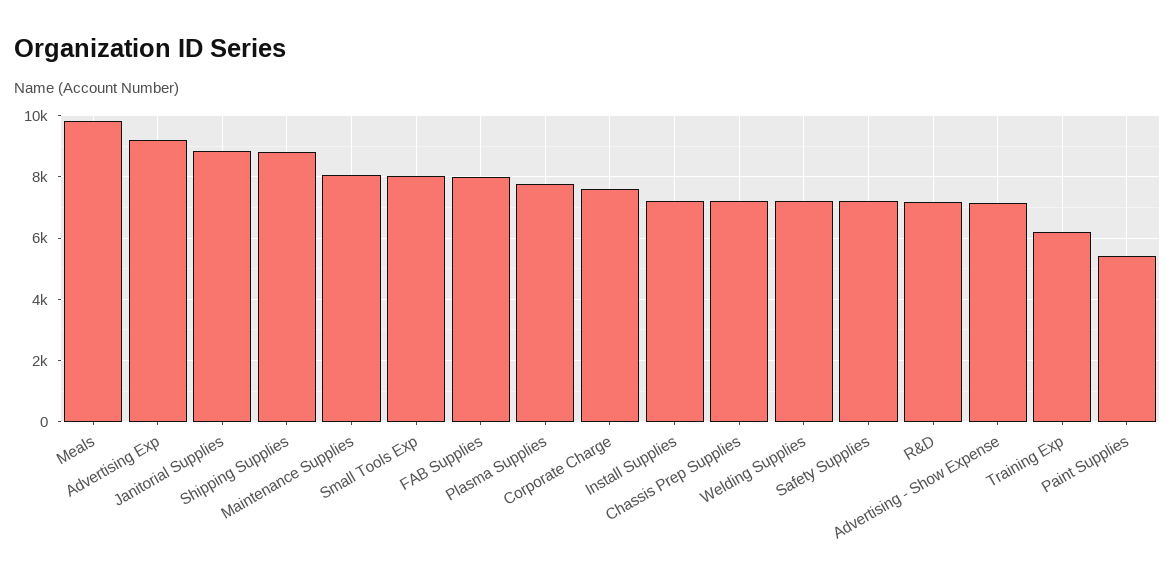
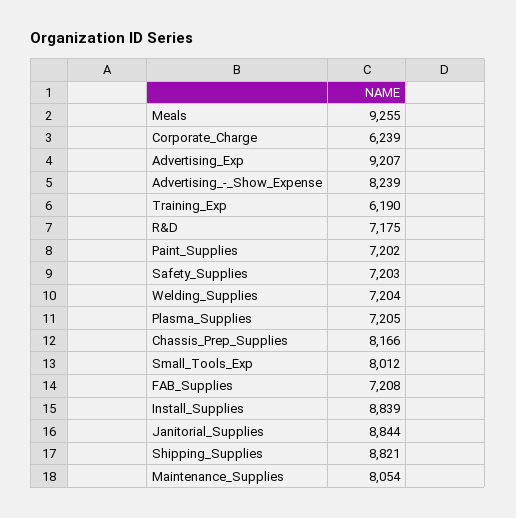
  {
-   "Meals": 9800,
+   "Meals": 9255,
    "Advertising Exp": 9207,
    "Janitorial Supplies": 8844,
    "Shipping Supplies": 8821,
    "Maintenance Supplies": 8054,
    "Small Tools Exp": 8012,
-   "FAB Supplies": 8000,
+   "FAB Supplies": 7208,
-   "Plasma Supplies": 7800,
+   "Plasma Supplies": 7205,
-   "Corporate Charge": 7600,
+   "Corporate Charge": 6239,
-   "Install Supplies": 7200,
+   "Install Supplies": 8839,
-   "Chassis Prep Supplies": 7200,
+   "Chassis Prep Supplies": 8166,
    "Welding Supplies": 7204,
    "Safety Supplies": 7203,
    "R&D": 7175,
-   "Advertising - Show Expense": 7200,
+   "Advertising - Show Expense": 8239,
    "Training Exp": 6190,
-   "Paint Supplies": 5400
+   "Paint Supplies": 7202
  }

